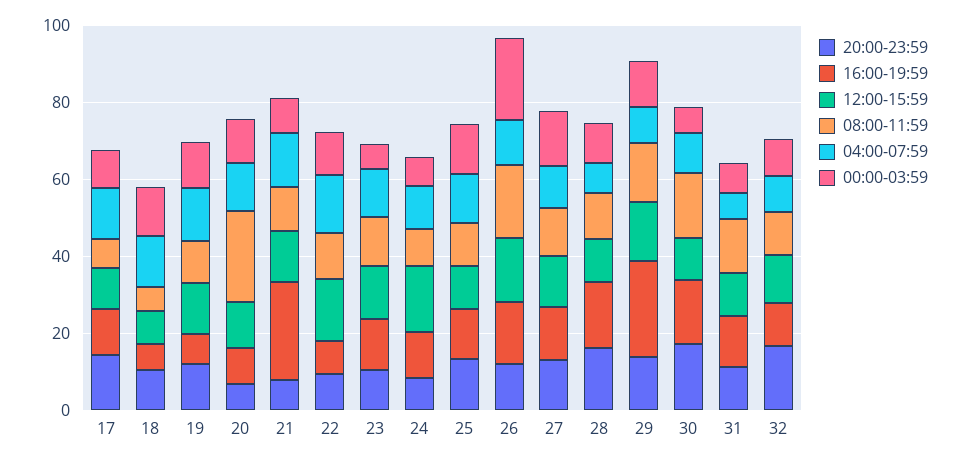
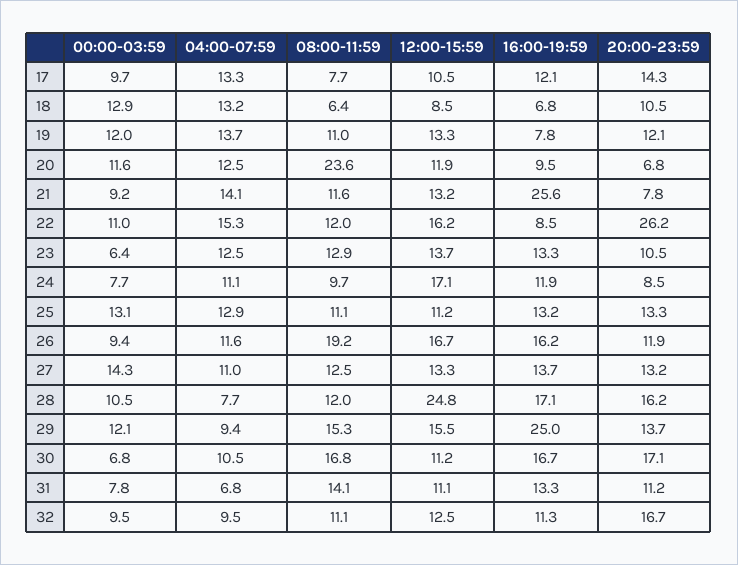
  {
    "20:00-23:59": {
      "17": 14.3,
      "18": 10.5,
      "19": 12.1,
      "20": 6.8,
      "21": 7.8,
-     "22": 10,
+     "22": 26.2,
      "23": 10.5,
      "24": 8.5,
      "25": 13.3,
      "26": 11.9,
      "27": 13.2,
      "28": 16.2,
      "29": 13.7,
      "30": 17.1,
      "31": 11.2,
      "32": 16.7
    },
    "16:00-19:59": {
      "17": 12.1,
      "18": 6.8,
      "19": 7.8,
      "20": 9.5,
      "21": 25.6,
      "22": 8.5,
      "23": 13.3,
      "24": 11.9,
      "25": 13.2,
      "26": 16.2,
      "27": 13.7,
      "28": 17.1,
      "29": 25,
      "30": 16.7,
      "31": 13.3,
      "32": 11.3
    },
    "12:00-15:59": {
      "17": 10.5,
      "18": 8.5,
      "19": 13.3,
      "20": 11.9,
      "21": 13.2,
      "22": 16.2,
      "23": 13.7,
      "24": 17.1,
      "25": 11.2,
      "26": 16.7,
      "27": 13.3,
-     "28": 10,
+     "28": 24.8,
      "29": 15.5,
      "30": 11.2,
      "31": 11.1,
      "32": 12.5
    },
    "08:00-11:59": {
      "17": 7.7,
      "18": 6.4,
      "19": 11,
      "20": 23.6,
      "21": 11.6,
      "22": 12,
      "23": 12.9,
      "24": 9.7,
      "25": 11.1,
      "26": 19.2,
      "27": 12.5,
      "28": 12,
      "29": 15.3,
      "30": 16.8,
      "31": 14.1,
      "32": 11.1
    },
    "04:00-07:59": {
      "17": 13.3,
      "18": 13.2,
      "19": 13.7,
      "20": 12.5,
      "21": 14.1,
      "22": 15.3,
      "23": 12.5,
      "24": 11.1,
      "25": 12.9,
      "26": 11.6,
      "27": 11,
      "28": 7.7,
      "29": 9.4,
      "30": 10.5,
      "31": 6.8,
      "32": 9.5
    },
    "00:00-03:59": {
      "17": 9.7,
      "18": 12.9,
      "19": 12,
      "20": 11.6,
      "21": 9.2,
      "22": 11,
      "23": 6.4,
      "24": 7.7,
      "25": 13.1,
-     "26": 20,
+     "26": 9.4,
      "27": 14.3,
      "28": 10.5,
      "29": 12.1,
      "30": 6.8,
      "31": 7.8,
      "32": 9.5
    }
  }

